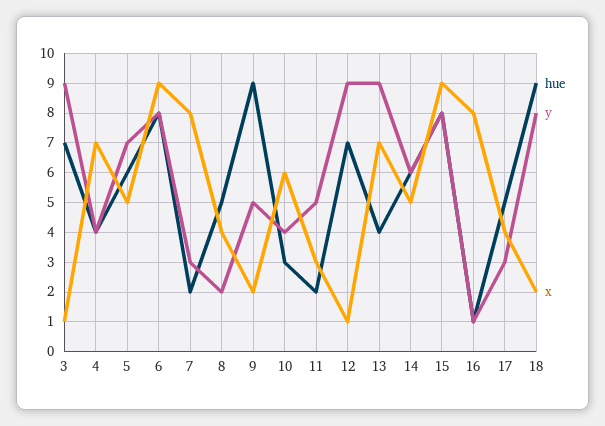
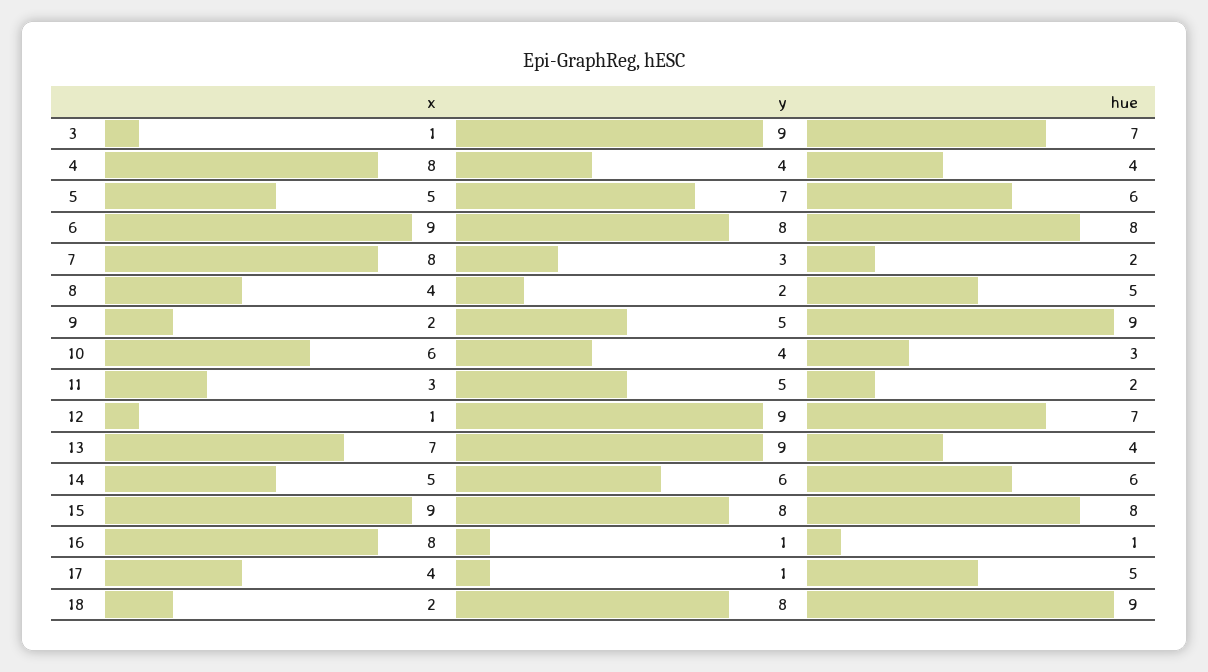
  {
    "hue": {
      "3": 7,
      "4": 4,
      "5": 6,
      "6": 8,
      "7": 2,
      "8": 5,
      "9": 9,
      "10": 3,
      "11": 2,
      "12": 7,
      "13": 4,
      "14": 6,
      "15": 8,
      "16": 1,
      "17": 5,
      "18": 9
    },
    "y": {
      "3": 9,
      "4": 4,
      "5": 7,
      "6": 8,
      "7": 3,
      "8": 2,
      "9": 5,
      "10": 4,
      "11": 5,
      "12": 9,
      "13": 9,
      "14": 6,
      "15": 8,
      "16": 1,
-     "17": 3,
+     "17": 1,
      "18": 8
    },
    "x": {
      "3": 1,
-     "4": 7,
+     "4": 8,
      "5": 5,
      "6": 9,
      "7": 8,
      "8": 4,
      "9": 2,
      "10": 6,
      "11": 3,
      "12": 1,
      "13": 7,
      "14": 5,
      "15": 9,
      "16": 8,
      "17": 4,
      "18": 2
    }
  }

